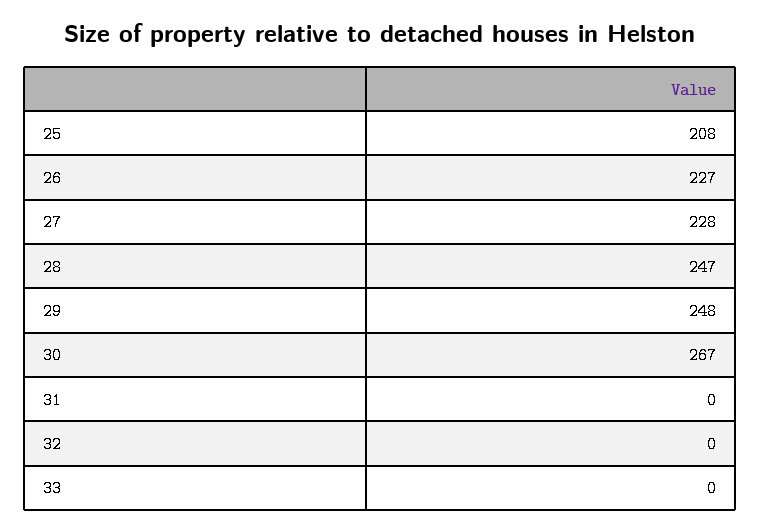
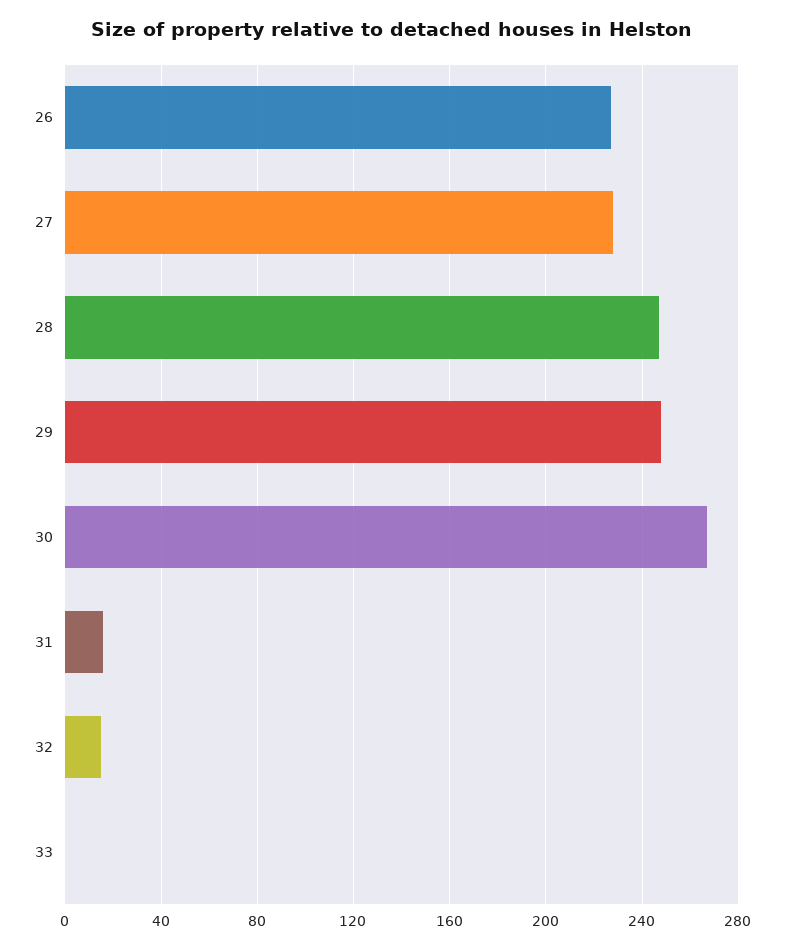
  {
-   "25": 208,
    "26": 227,
    "27": 228,
    "28": 247,
    "29": 248,
    "30": 267,
-   "31": 0,
+   "31": 15,
-   "32": 0,
+   "32": 15,
    "33": 0
  }

